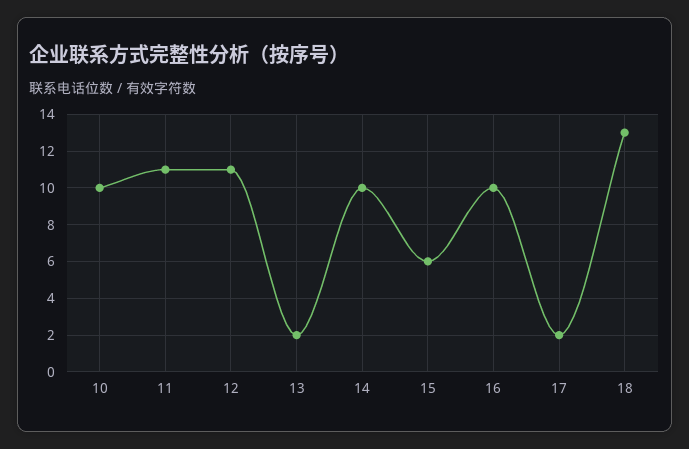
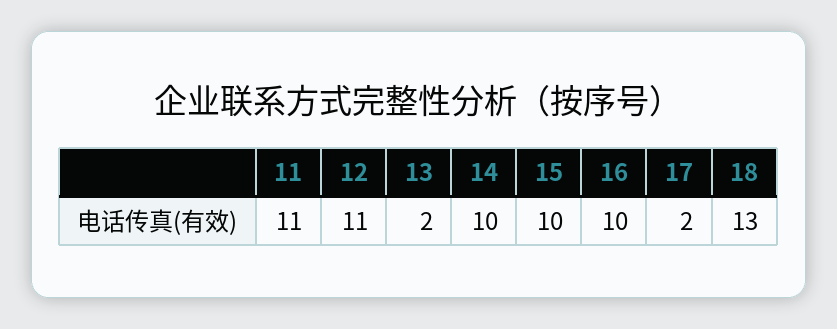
  {
-   "10": 10,
    "11": 11,
    "12": 11,
    "13": 2,
    "14": 10,
-   "15": 6,
+   "15": 10,
    "16": 10,
    "17": 2,
    "18": 13
  }

